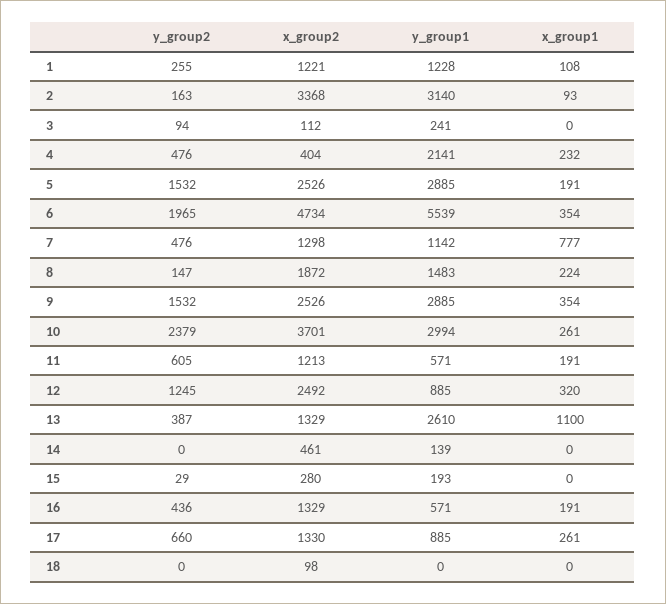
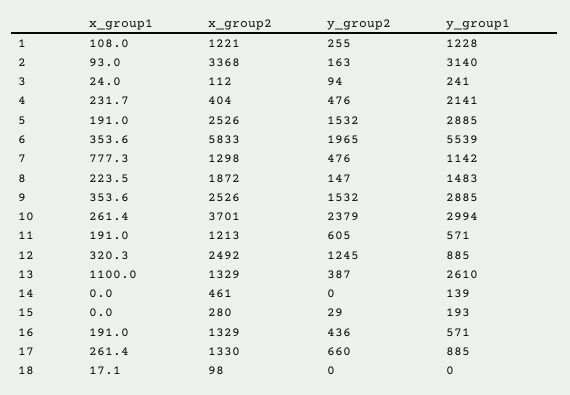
  {
    "y_group2": {
      "1": 255,
      "2": 163,
      "3": 94,
      "4": 476,
      "5": 1532,
      "6": 1965,
      "7": 476,
      "8": 147,
      "9": 1532,
      "10": 2379,
      "11": 605,
      "12": 1245,
      "13": 387,
      "14": 0,
      "15": 29,
      "16": 436,
      "17": 660,
      "18": 0
    },
    "x_group2": {
      "1": 1221,
      "2": 3368,
      "3": 112,
      "4": 404,
      "5": 2526,
-     "6": 4734,
+     "6": 5833,
      "7": 1298,
      "8": 1872,
      "9": 2526,
      "10": 3701,
      "11": 1213,
      "12": 2492,
      "13": 1329,
      "14": 461,
      "15": 280,
      "16": 1329,
      "17": 1330,
      "18": 98
    },
    "y_group1": {
      "1": 1228,
      "2": 3140,
      "3": 241,
      "4": 2141,
      "5": 2885,
      "6": 5539,
      "7": 1142,
      "8": 1483,
      "9": 2885,
      "10": 2994,
      "11": 571,
      "12": 885,
      "13": 2610,
      "14": 139,
      "15": 193,
      "16": 571,
      "17": 885,
      "18": 0
    },
    "x_group1": {
      "1": 108,
      "2": 93,
-     "3": 0,
+     "3": 24,
      "4": 231.7,
      "5": 191,
      "6": 353.6,
      "7": 777.3,
      "8": 223.5,
      "9": 353.6,
      "10": 261.4,
      "11": 191,
      "12": 320.3,
      "13": 1100,
      "14": 0,
      "15": 0,
      "16": 191,
      "17": 261.4,
-     "18": 0
+     "18": 17.1
    }
  }

